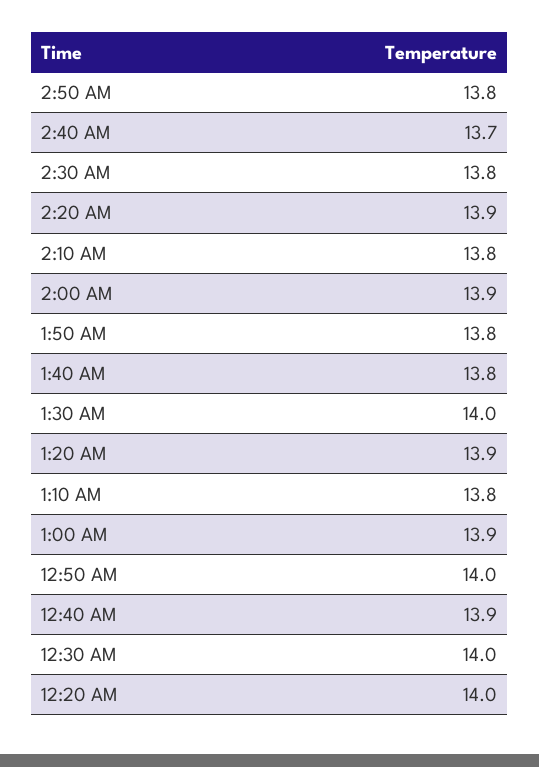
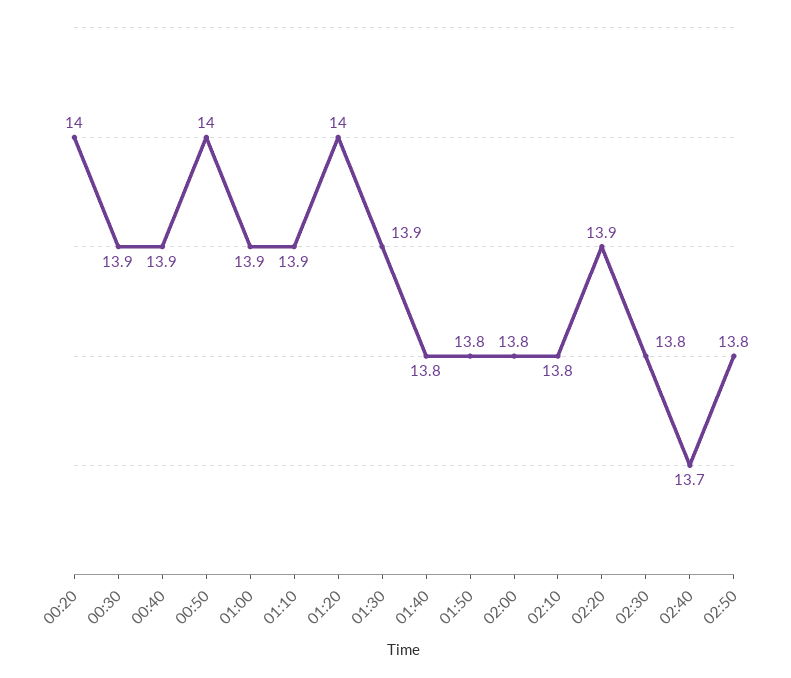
  {
    "2:50 AM": 13.8,
    "2:40 AM": 13.7,
    "2:30 AM": 13.8,
    "2:20 AM": 13.9,
    "2:10 AM": 13.8,
-   "2:00 AM": 13.9,
+   "2:00 AM": 13.8,
    "1:50 AM": 13.8,
    "1:40 AM": 13.8,
-   "1:30 AM": 14,
+   "1:30 AM": 13.9,
-   "1:20 AM": 13.9,
+   "1:20 AM": 14,
-   "1:10 AM": 13.8,
+   "1:10 AM": 13.9,
    "1:00 AM": 13.9,
    "12:50 AM": 14,
    "12:40 AM": 13.9,
-   "12:30 AM": 14,
+   "12:30 AM": 13.9,
    "12:20 AM": 14
  }

